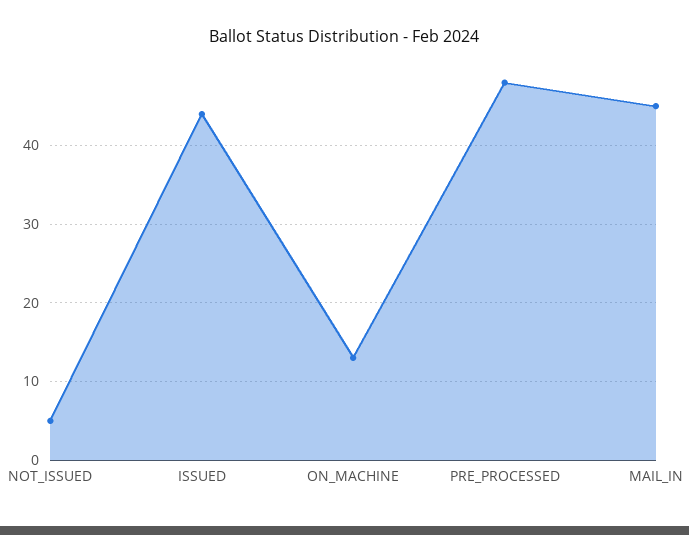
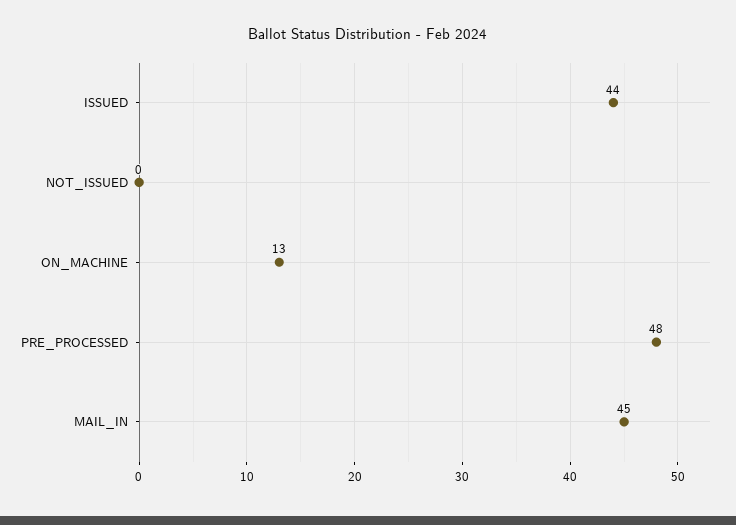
  {
-   "NOT_ISSUED": 5,
+   "NOT_ISSUED": 0,
    "ISSUED": 44,
    "ON_MACHINE": 13,
    "PRE_PROCESSED": 48,
    "MAIL_IN": 45
  }

